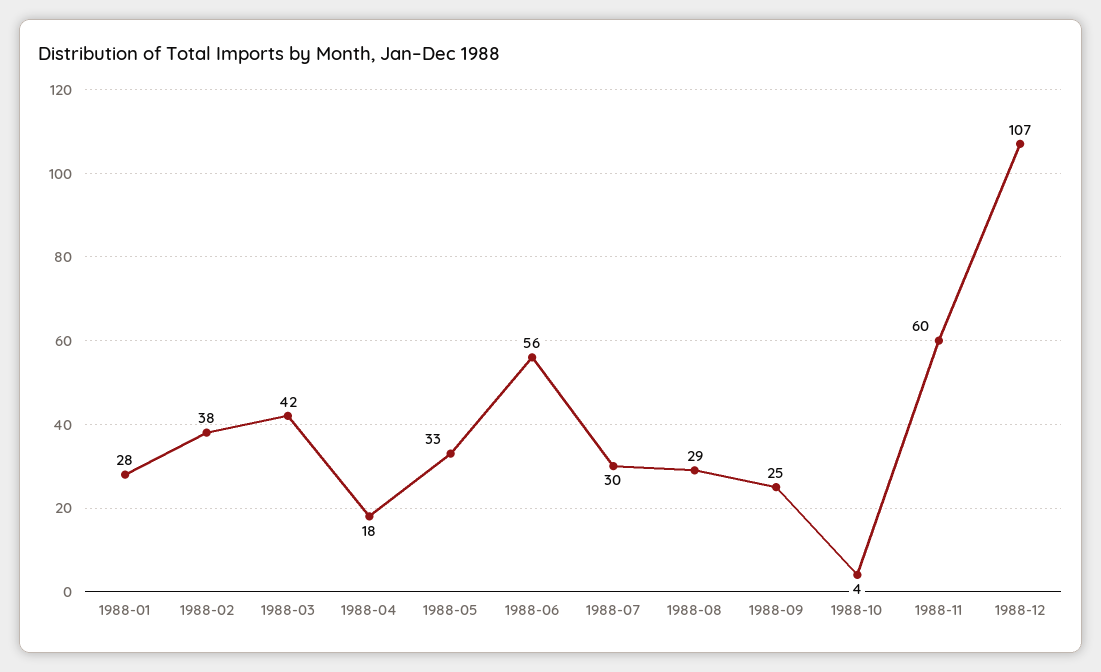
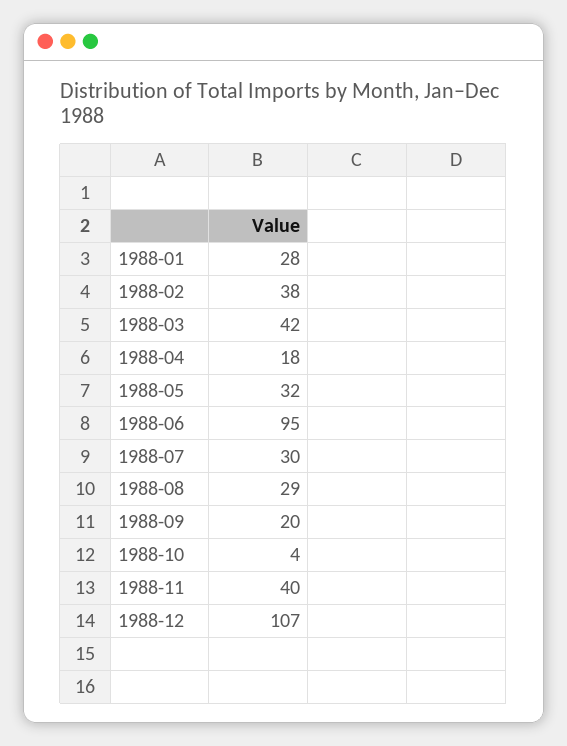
  {
    "1988-01": 28,
    "1988-02": 38,
    "1988-03": 42,
    "1988-04": 18,
-   "1988-05": 33,
+   "1988-05": 32,
-   "1988-06": 56,
+   "1988-06": 95,
    "1988-07": 30,
    "1988-08": 29,
-   "1988-09": 25,
+   "1988-09": 20,
    "1988-10": 4,
-   "1988-11": 60,
+   "1988-11": 40,
    "1988-12": 107
  }

